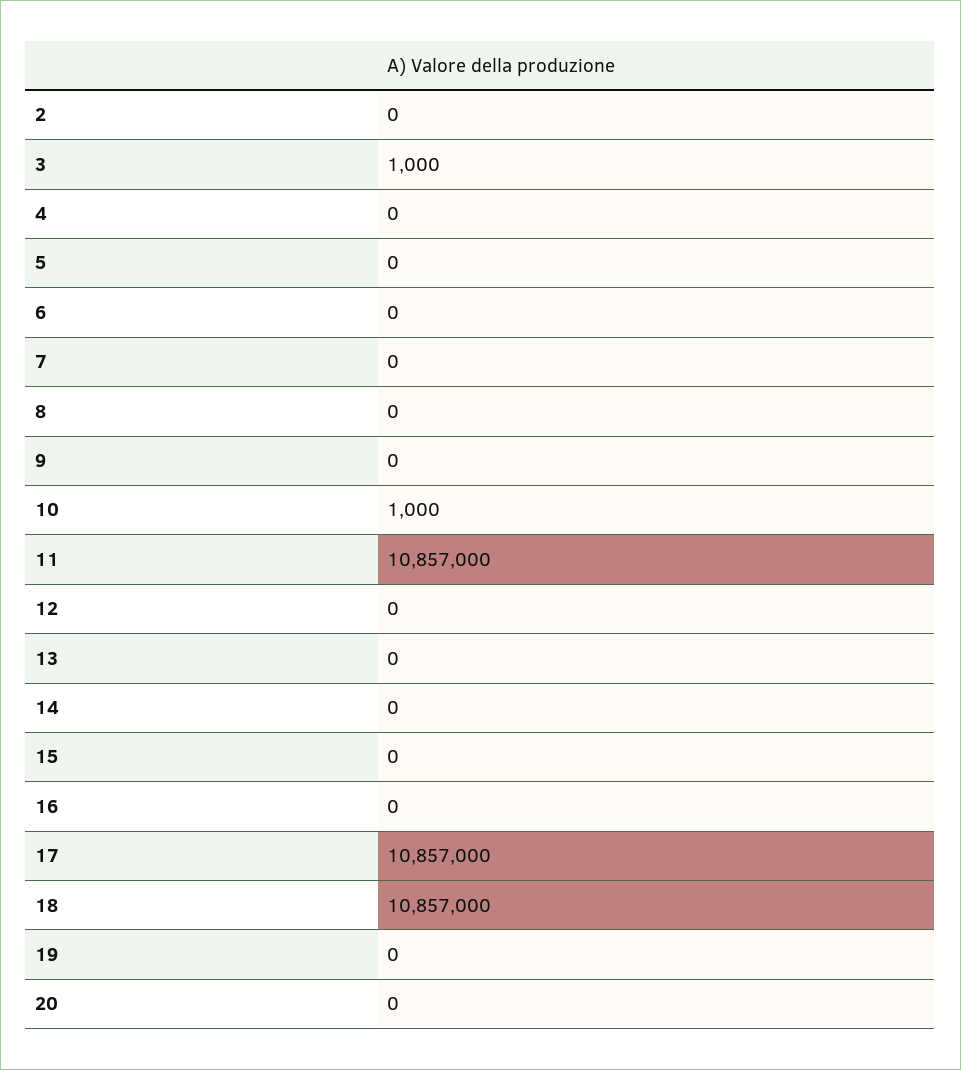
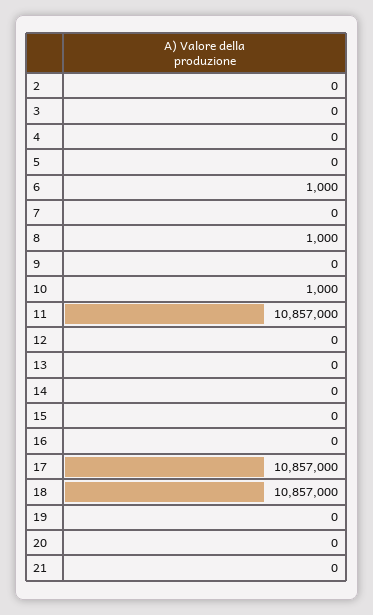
  {
    "2": 0,
-   "3": 1000,
+   "3": 0,
    "4": 0,
    "5": 0,
-   "6": 0,
+   "6": 1000,
    "7": 0,
-   "8": 0,
+   "8": 1000,
    "9": 0,
    "10": 1000,
    "11": 10857000,
    "12": 0,
    "13": 0,
    "14": 0,
    "15": 0,
    "16": 0,
    "17": 10857000,
    "18": 10857000,
    "19": 0,
-   "20": 0
+   "20": 0,
+   "21": 0
  }

